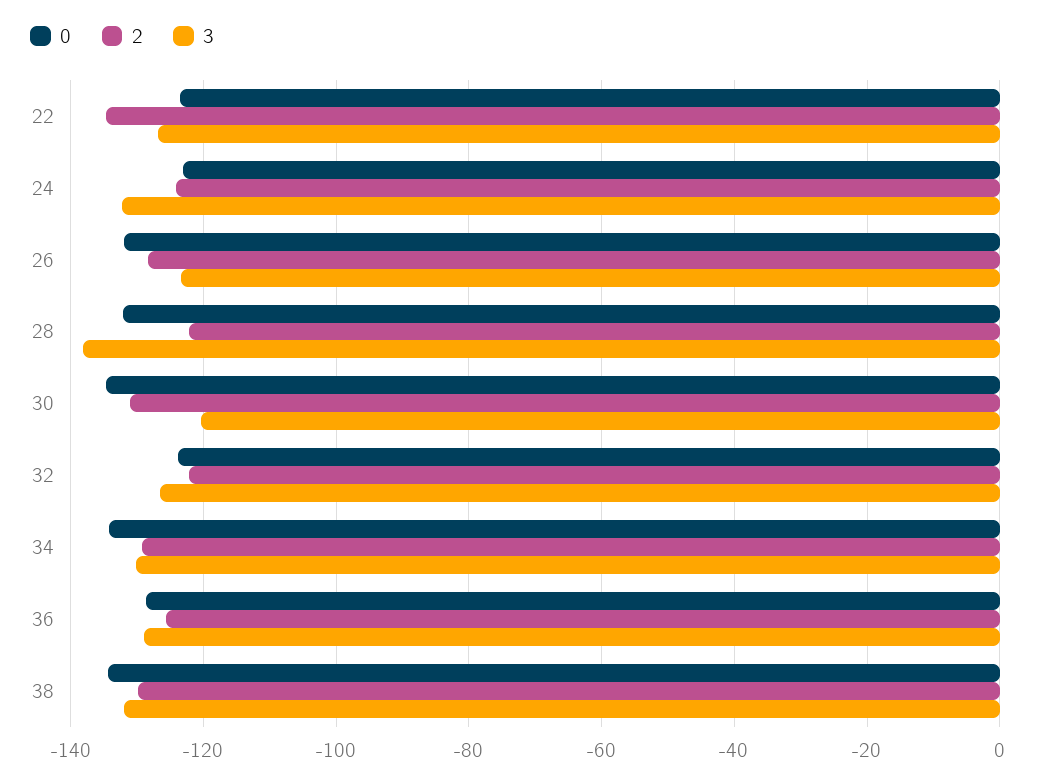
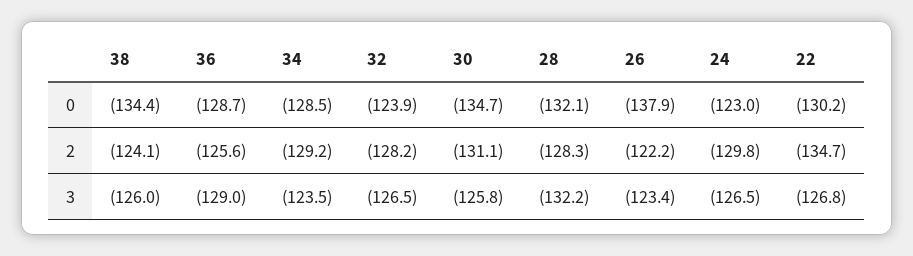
  {
    "0": {
-     "22": -124,
+     "22": -130.2,
      "24": -123,
-     "26": -132,
+     "26": -137.9,
      "28": -132.1,
      "30": -134.7,
      "32": -123.9,
-     "34": -134,
+     "34": -128.5,
      "36": -128.7,
      "38": -134.4
    },
    "2": {
      "22": -134.7,
-     "24": -124,
+     "24": -129.8,
-     "26": -128,
+     "26": -122.2,
-     "28": -122,
+     "28": -128.3,
      "30": -131.1,
-     "32": -122,
+     "32": -128.2,
      "34": -129.2,
      "36": -125.6,
-     "38": -130
+     "38": -124.1
    },
    "3": {
      "22": -126.8,
-     "24": -132,
+     "24": -126.5,
      "26": -123.4,
-     "28": -138,
+     "28": -132.2,
-     "30": -120,
+     "30": -125.8,
      "32": -126.5,
-     "34": -130,
+     "34": -123.5,
      "36": -129,
-     "38": -132
+     "38": -126
    }
  }

